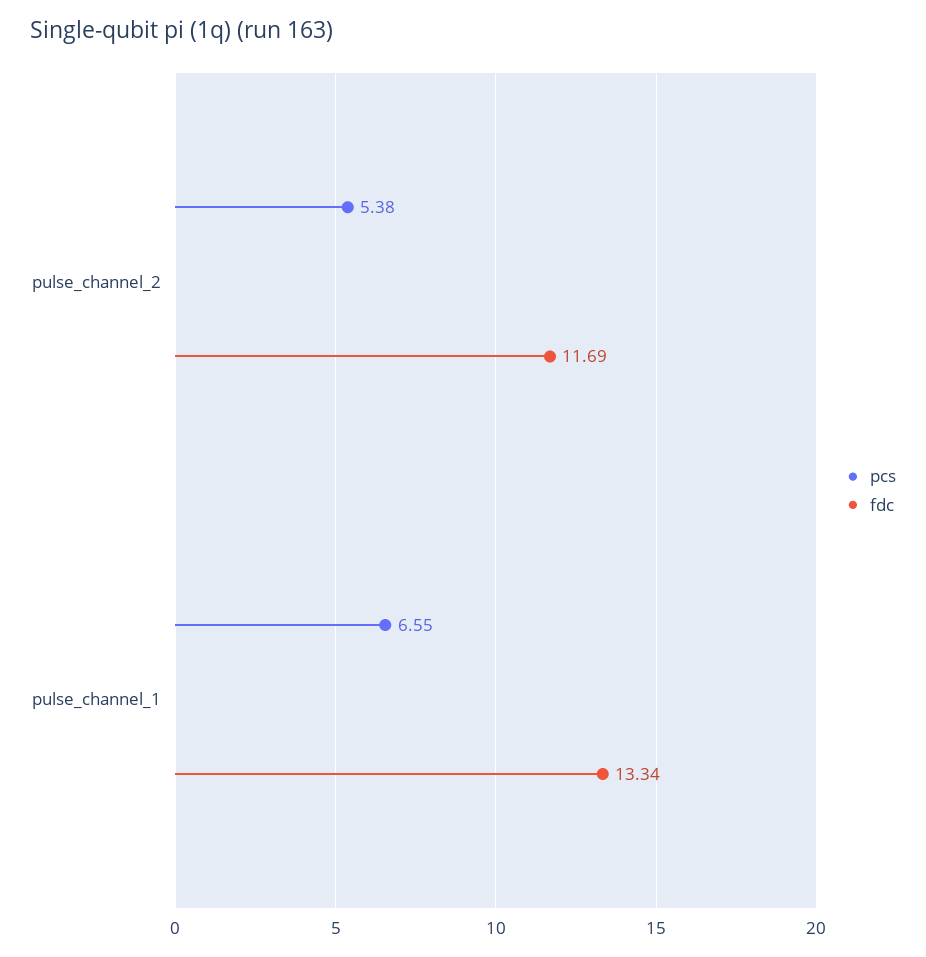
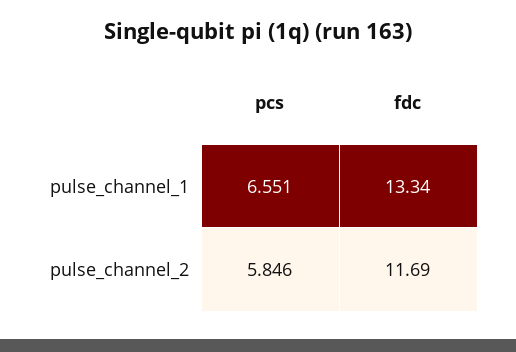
  {
    "pcs": {
-     "pulse_channel_2": 5.38,
+     "pulse_channel_2": 5.846,
      "pulse_channel_1": 6.551
    },
    "fdc": {
      "pulse_channel_2": 11.69,
      "pulse_channel_1": 13.34
    }
  }

